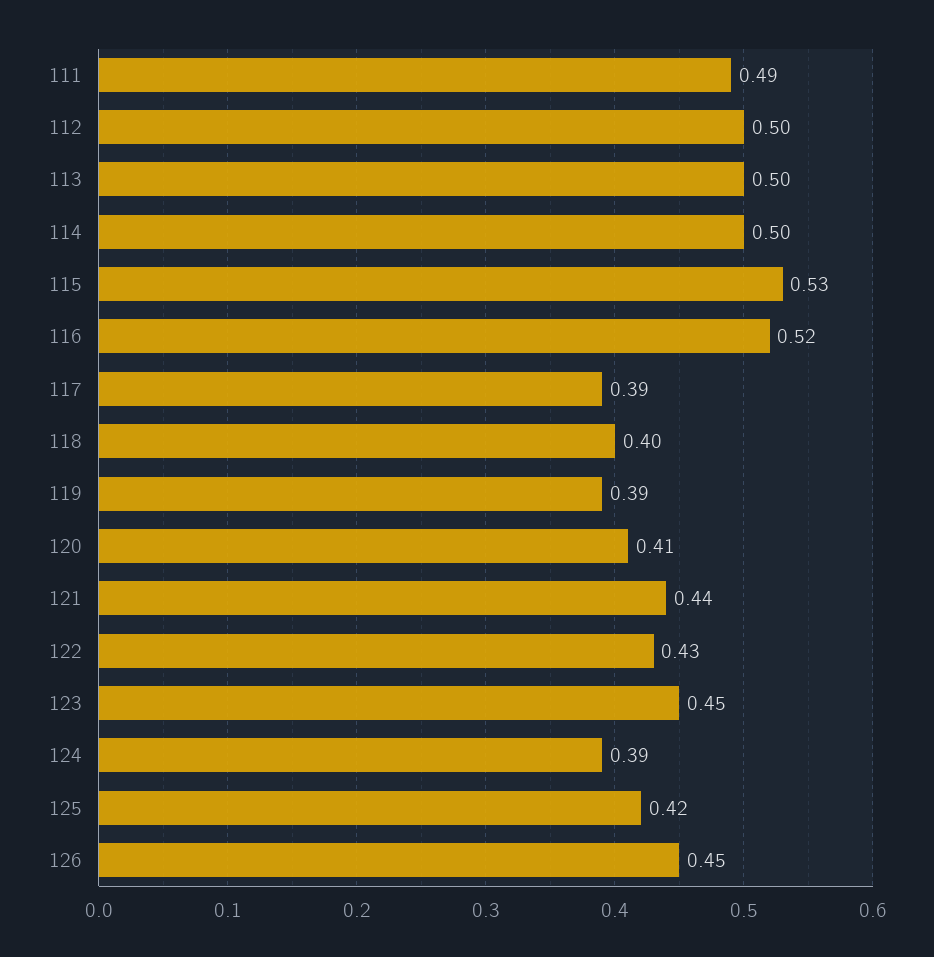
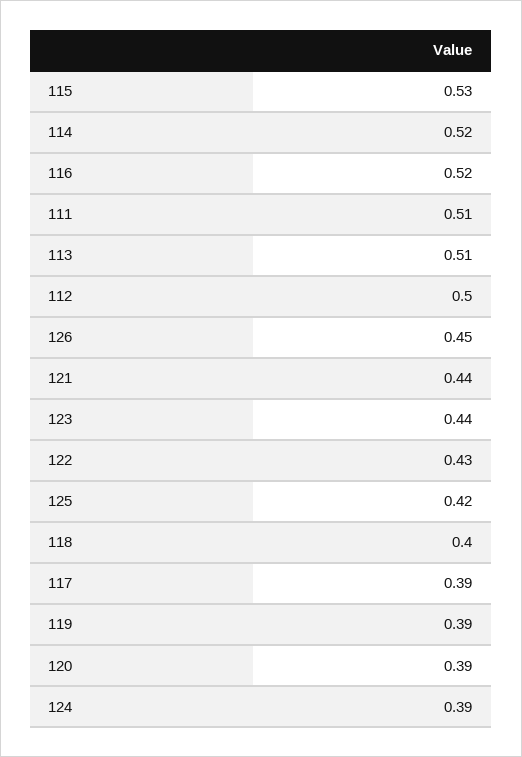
  {
-   "111": 0.49,
+   "111": 0.51,
    "112": 0.5,
-   "113": 0.5,
+   "113": 0.51,
-   "114": 0.5,
+   "114": 0.52,
    "115": 0.53,
    "116": 0.52,
    "117": 0.39,
    "118": 0.4,
    "119": 0.39,
-   "120": 0.41,
+   "120": 0.39,
    "121": 0.44,
    "122": 0.43,
-   "123": 0.45,
+   "123": 0.44,
    "124": 0.39,
    "125": 0.42,
    "126": 0.45
  }

